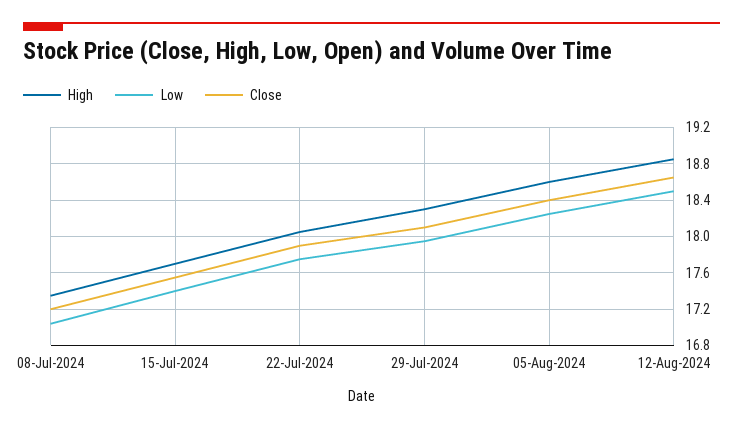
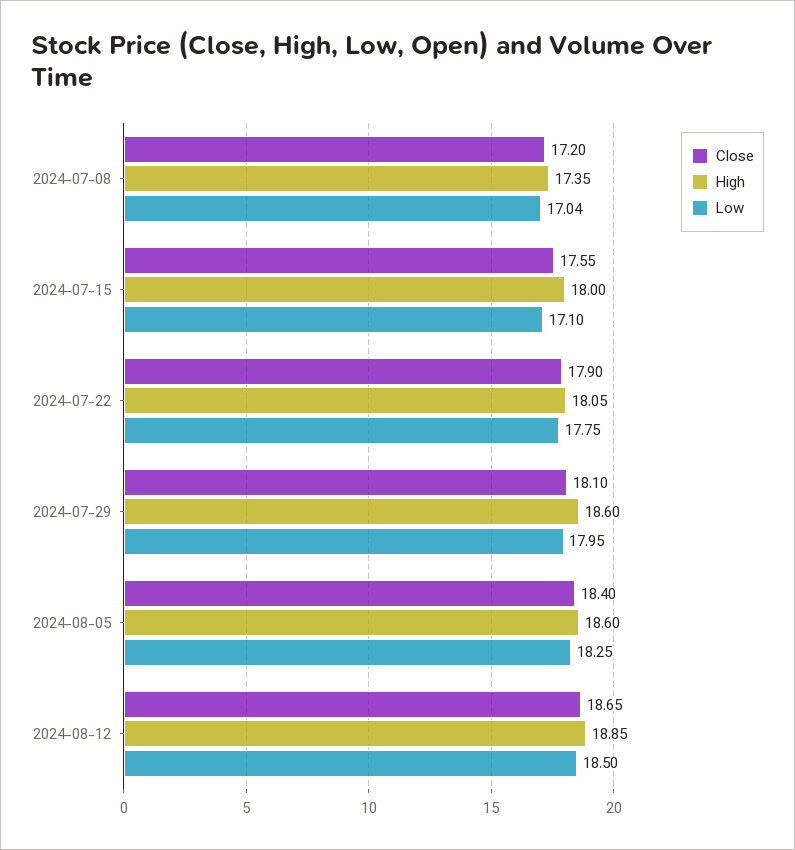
  {
    "High": {
      "08-Jul-2024": 17.35,
-     "15-Jul-2024": 17.7,
+     "15-Jul-2024": 18,
      "22-Jul-2024": 18.05,
-     "29-Jul-2024": 18.3,
+     "29-Jul-2024": 18.6,
      "05-Aug-2024": 18.6,
      "12-Aug-2024": 18.85
    },
    "Low": {
      "08-Jul-2024": 17.04,
-     "15-Jul-2024": 17.4,
+     "15-Jul-2024": 17.1,
      "22-Jul-2024": 17.75,
      "29-Jul-2024": 17.95,
      "05-Aug-2024": 18.25,
      "12-Aug-2024": 18.5
    },
    "Close": {
      "08-Jul-2024": 17.2,
      "15-Jul-2024": 17.55,
      "22-Jul-2024": 17.9,
      "29-Jul-2024": 18.1,
      "05-Aug-2024": 18.4,
      "12-Aug-2024": 18.65
    }
  }

